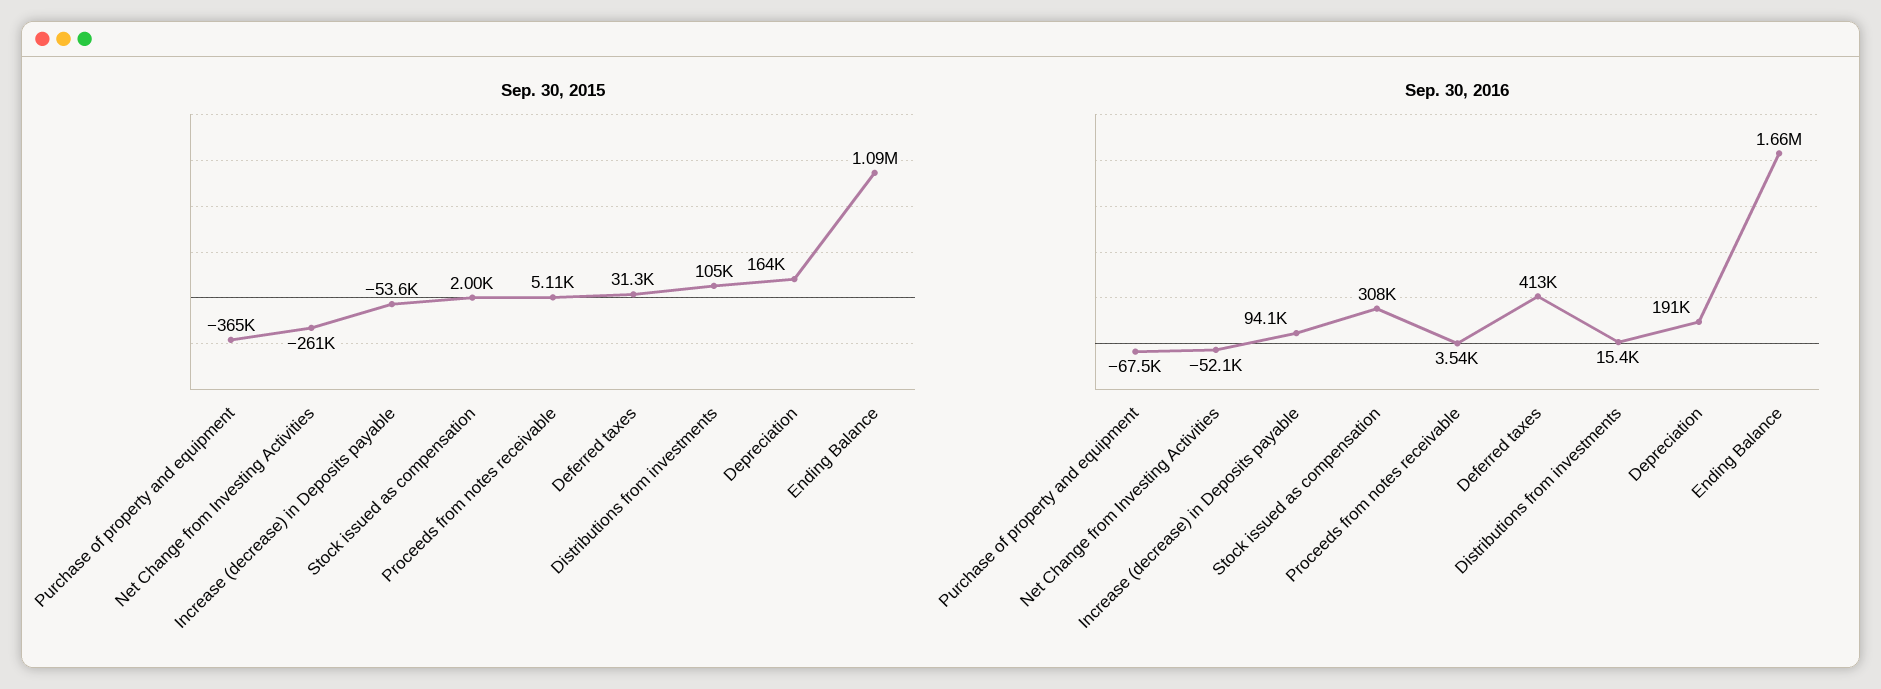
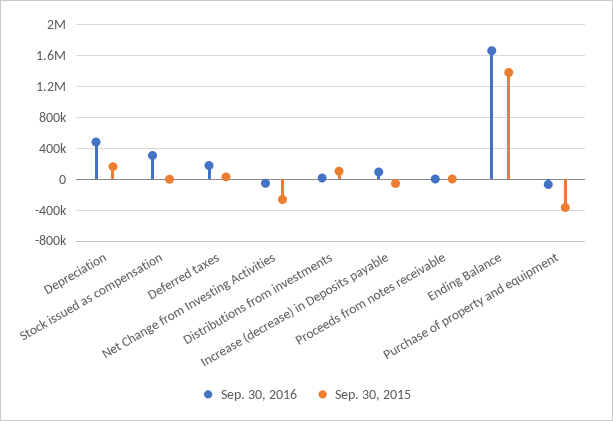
  {
    "Sep. 30, 2015": {
      "Purchase of property and equipment": -365000,
      "Net Change from Investing Activities": -261000,
      "Increase (decrease) in Deposits payable": -53600,
      "Stock issued as compensation": 2000,
      "Proceeds from notes receivable": 5110,
      "Deferred taxes": 31300,
      "Distributions from investments": 105000,
      "Depreciation": 164000,
-     "Ending Balance": 1090000
+     "Ending Balance": 1400000
    },
    "Sep. 30, 2016": {
      "Purchase of property and equipment": -67500,
      "Net Change from Investing Activities": -52100,
      "Increase (decrease) in Deposits payable": 94100,
      "Stock issued as compensation": 308000,
      "Proceeds from notes receivable": 3540,
-     "Deferred taxes": 413000,
+     "Deferred taxes": 200000,
      "Distributions from investments": 15400,
-     "Depreciation": 191000,
+     "Depreciation": 500000,
      "Ending Balance": 1660000
    }
  }

